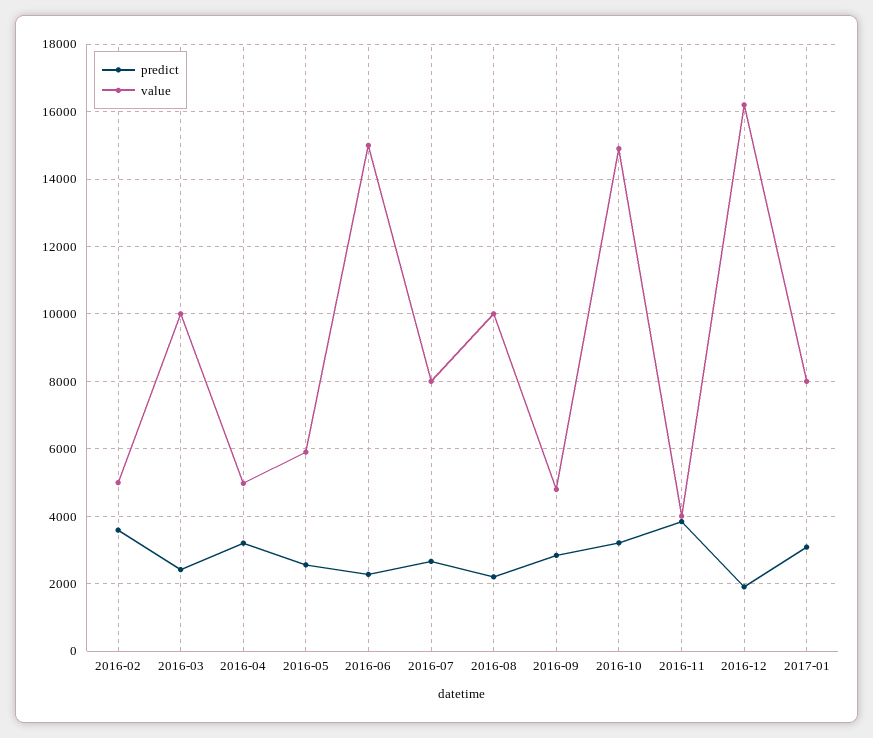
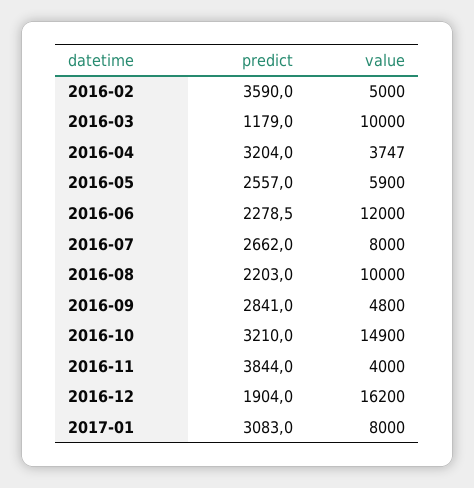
  {
    "predict": {
      "2016-02": 3590,
-     "2016-03": 2400,
+     "2016-03": 1179,
      "2016-04": 3204,
      "2016-05": 2557,
      "2016-06": 2278.5,
      "2016-07": 2662,
      "2016-08": 2203,
      "2016-09": 2841,
      "2016-10": 3210,
      "2016-11": 3844,
      "2016-12": 1904,
      "2017-01": 3083
    },
    "value": {
      "2016-02": 5000,
      "2016-03": 10000,
-     "2016-04": 5000,
+     "2016-04": 3747,
      "2016-05": 5900,
-     "2016-06": 15000,
+     "2016-06": 12000,
      "2016-07": 8000,
      "2016-08": 10000,
      "2016-09": 4800,
      "2016-10": 14900,
      "2016-11": 4000,
      "2016-12": 16200,
      "2017-01": 8000
    }
  }

